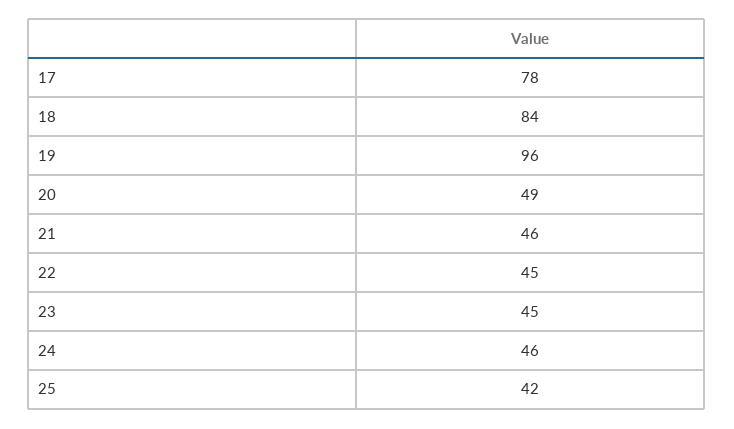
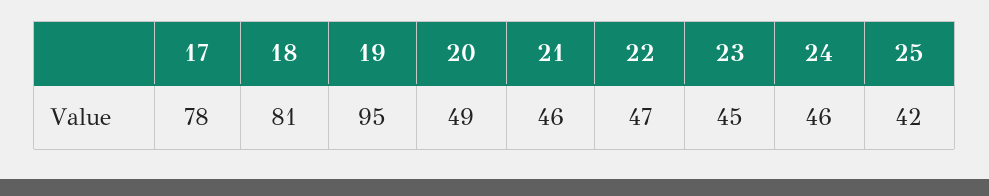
  {
    "17": 78,
-   "18": 84,
+   "18": 81,
-   "19": 96,
+   "19": 95,
    "20": 49,
    "21": 46,
-   "22": 45,
+   "22": 47,
    "23": 45,
    "24": 46,
    "25": 42
  }

